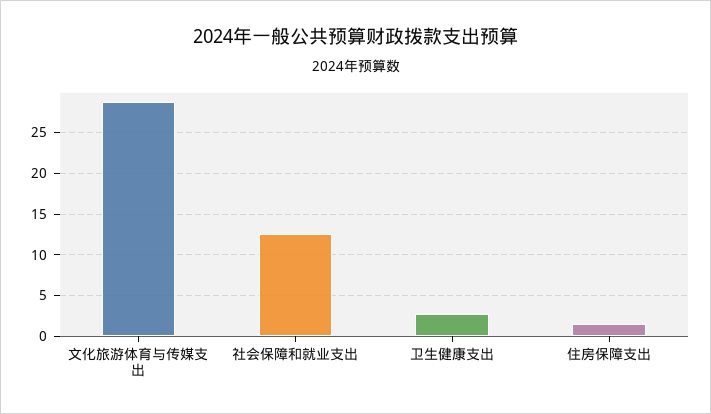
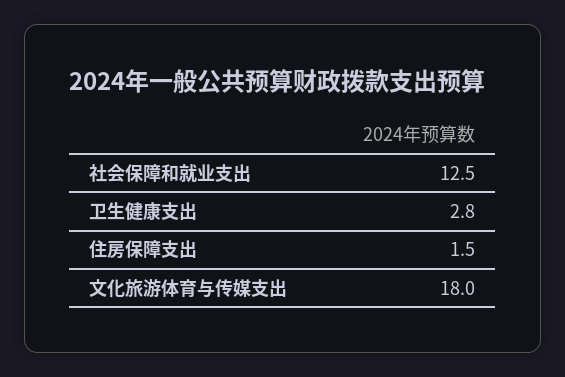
  {
-   "文化旅游体育与传媒支出": 29,
+   "文化旅游体育与传媒支出": 18,
    "社会保障和就业支出": 12.5,
    "卫生健康支出": 2.8,
    "住房保障支出": 1.5
  }

